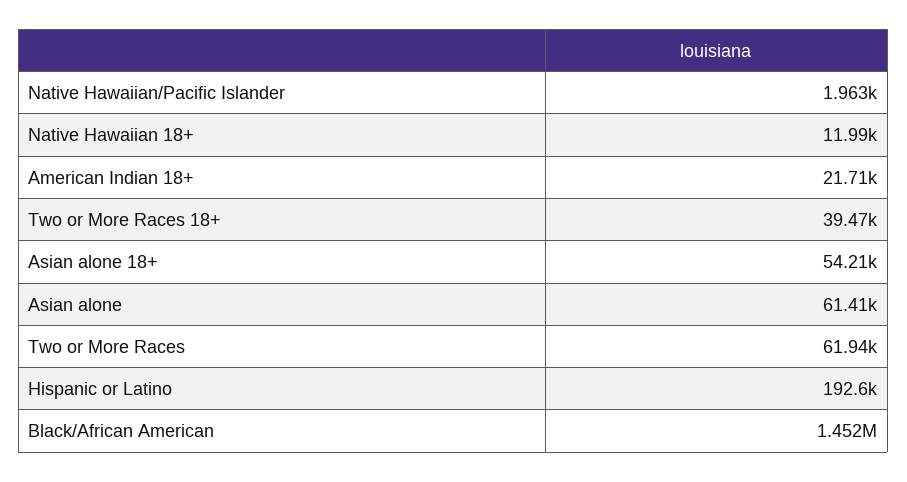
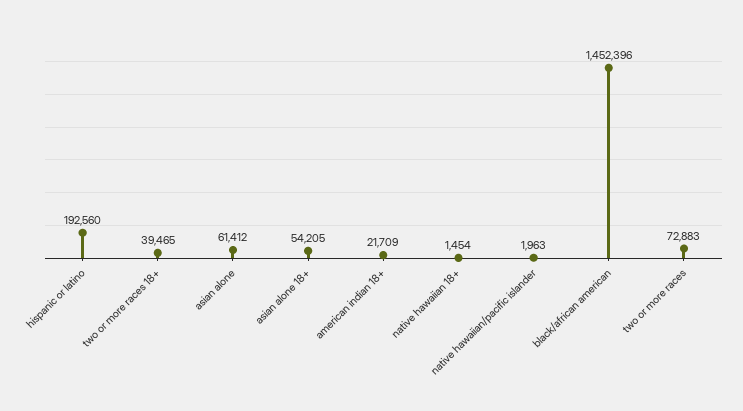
  {
    "Native Hawaiian/Pacific Islander": 1963,
-   "Native Hawaiian 18+": 11990,
+   "Native Hawaiian 18+": 1454,
    "American Indian 18+": 21709,
    "Two or More Races 18+": 39465,
    "Asian alone 18+": 54205,
    "Asian alone": 61412,
-   "Two or More Races": 61940,
+   "Two or More Races": 72883,
    "Hispanic or Latino": 192560,
    "Black/African American": 1452396
  }

